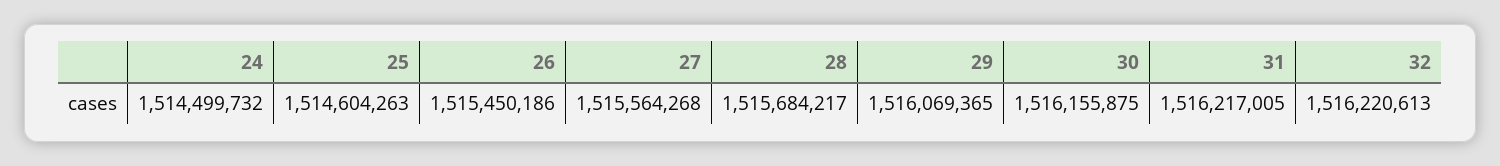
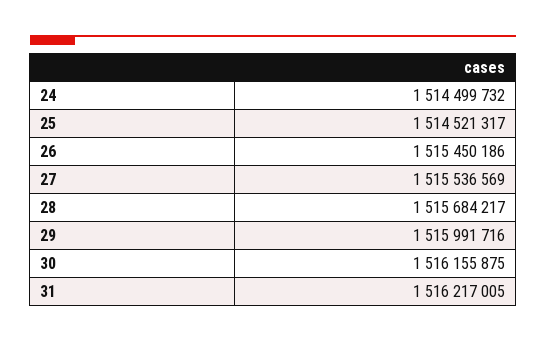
  {
    "24": 1514499732,
-   "25": 1514604263,
+   "25": 1514521317,
    "26": 1515450186,
-   "27": 1515564268,
+   "27": 1515536569,
    "28": 1515684217,
-   "29": 1516069365,
+   "29": 1515991716,
    "30": 1516155875,
-   "31": 1516217005,
+   "31": 1516217005
-   "32": 1516220613
  }

